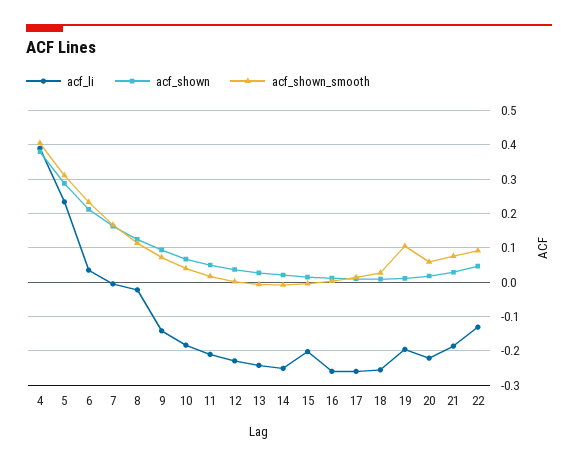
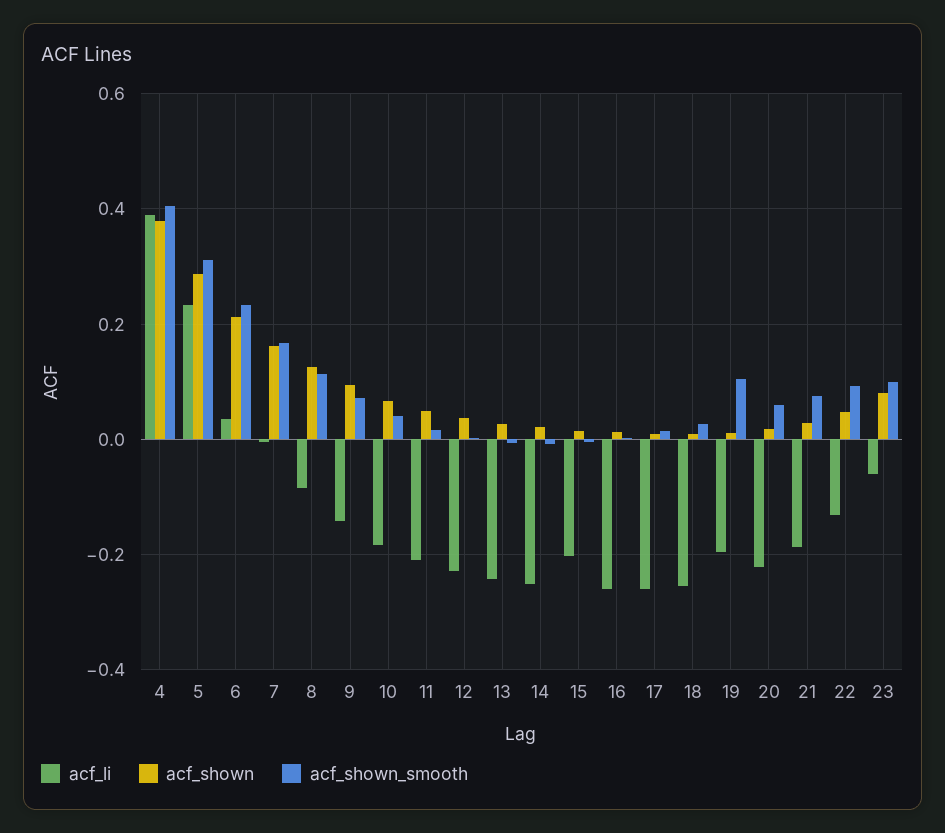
  {
    "acf_li": {
      "4": 0.4,
      "5": 0.24,
      "6": 0.04,
      "7": 0,
-     "8": -0.02,
+     "8": -0.08,
      "9": -0.14,
      "10": -0.18,
      "11": -0.22,
      "12": -0.22,
      "13": -0.24,
      "14": -0.26,
      "15": -0.2,
      "16": -0.26,
      "17": -0.26,
      "18": -0.26,
      "19": -0.2,
      "20": -0.22,
      "21": -0.18,
-     "22": -0.14
+     "22": -0.14,
+     "23": -0.06
    },
    "acf_shown": {
      "4": 0.38,
      "5": 0.28,
      "6": 0.22,
      "7": 0.16,
      "8": 0.12,
      "9": 0.1,
      "10": 0.06,
      "11": 0.06,
      "12": 0.04,
      "13": 0.02,
      "14": 0.02,
      "15": 0.02,
      "16": 0.02,
      "17": 0.02,
      "18": 0,
      "19": 0.02,
      "20": 0.02,
      "21": 0.02,
-     "22": 0.04
+     "22": 0.04,
+     "23": 0.08
    },
    "acf_shown_smooth": {
      "4": 0.4,
      "5": 0.32,
      "6": 0.24,
      "7": 0.16,
      "8": 0.12,
      "9": 0.08,
      "10": 0.04,
      "11": 0.02,
      "12": 0,
      "13": 0,
      "14": 0,
      "15": 0,
      "16": 0,
      "17": 0.02,
      "18": 0.02,
      "19": 0.1,
      "20": 0.06,
      "21": 0.08,
-     "22": 0.1
+     "22": 0.1,
+     "23": 0.1
    }
  }

